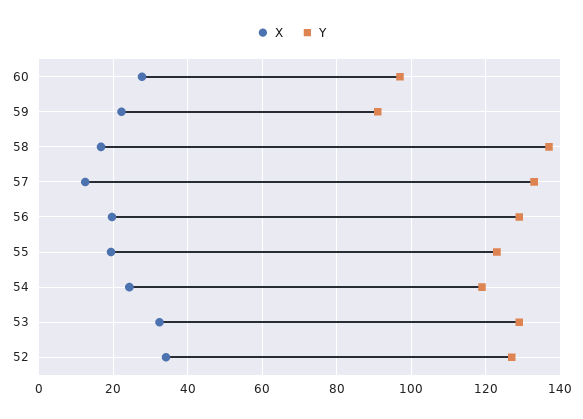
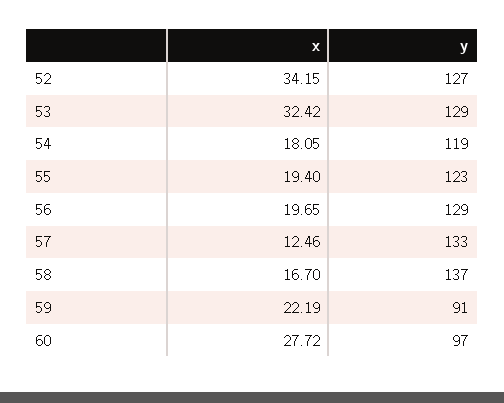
  {
    "X": {
      "60": 27.72,
      "59": 22.19,
      "58": 16.7,
      "57": 12.46,
      "56": 19.65,
      "55": 19.4,
-     "54": 24,
+     "54": 18.05,
      "53": 32.42,
      "52": 34.15
    },
    "Y": {
      "60": 97,
      "59": 91,
      "58": 137,
      "57": 133,
      "56": 129,
      "55": 123,
      "54": 119,
      "53": 129,
      "52": 127
    }
  }

